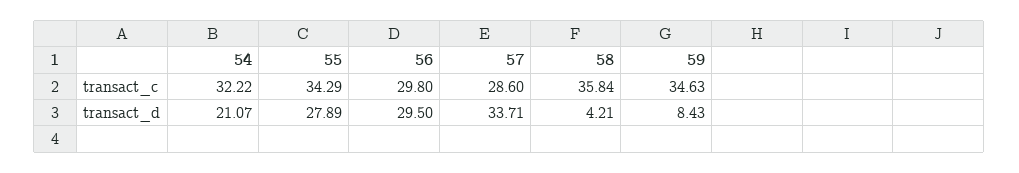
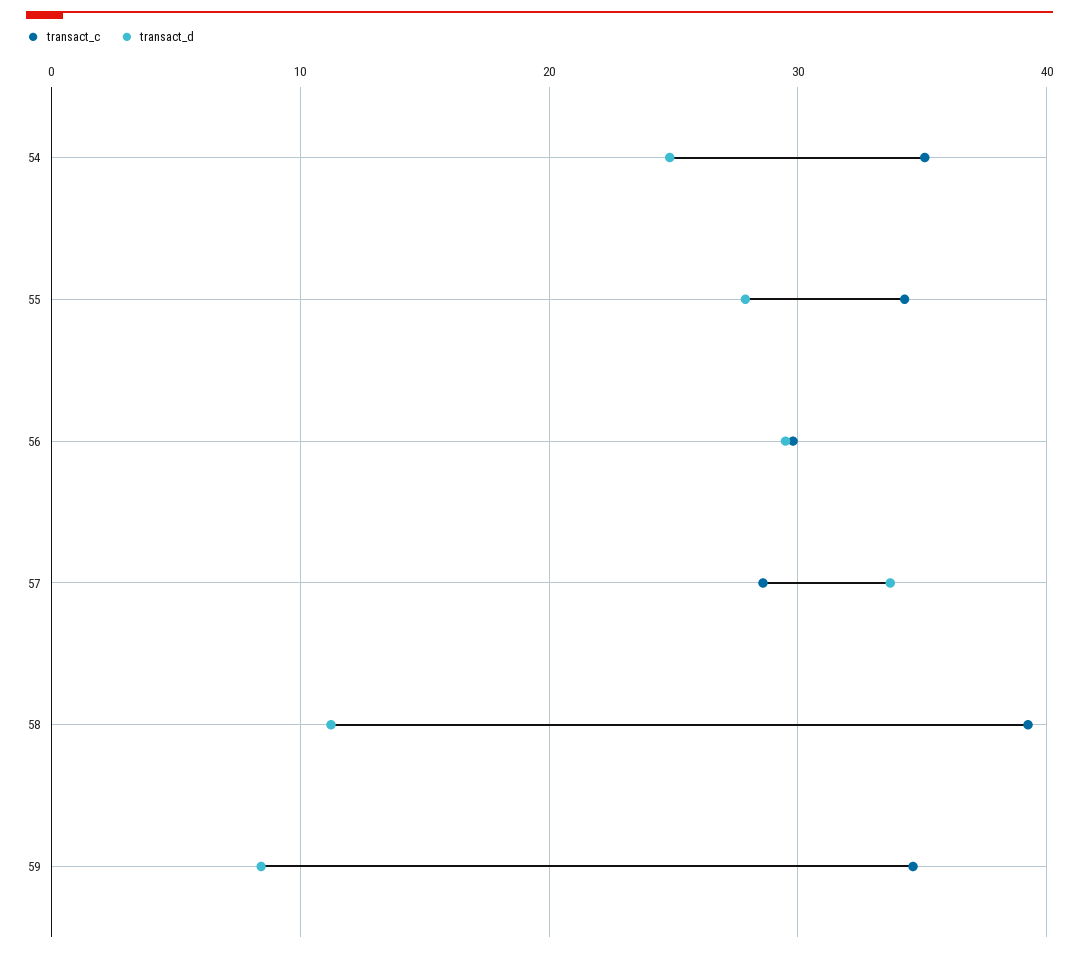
  {
    "transact_c": {
-     "54": 32.22,
+     "54": 35,
      "55": 34.29,
      "56": 29.8,
      "57": 28.6,
-     "58": 35.84,
+     "58": 39,
      "59": 34.63
    },
    "transact_d": {
-     "54": 21.07,
+     "54": 25,
      "55": 27.89,
      "56": 29.5,
      "57": 33.71,
-     "58": 4.21,
+     "58": 11,
      "59": 8.43
    }
  }

